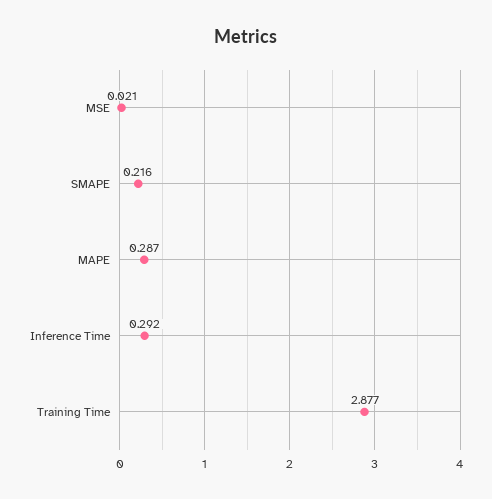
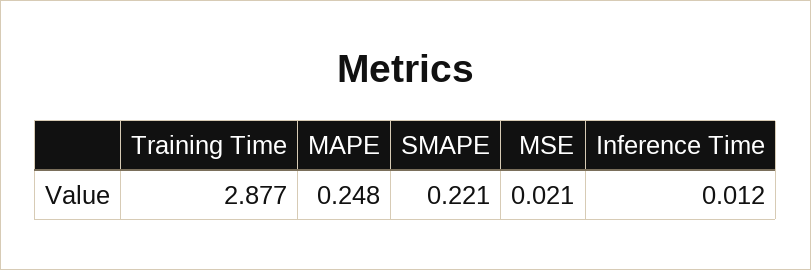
  {
    "MSE": 0.021,
-   "SMAPE": 0.216,
+   "SMAPE": 0.221,
-   "MAPE": 0.287,
+   "MAPE": 0.248,
-   "Inference Time": 0.292,
+   "Inference Time": 0.012,
    "Training Time": 2.877
  }

